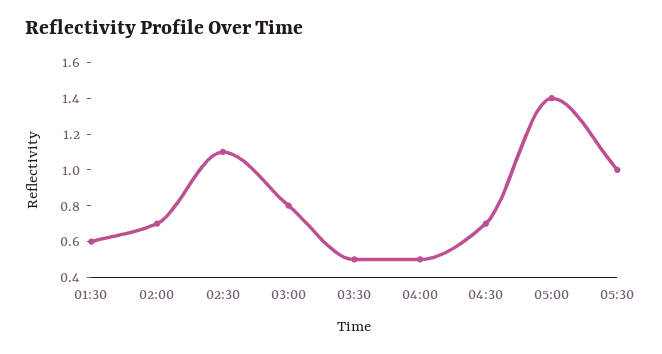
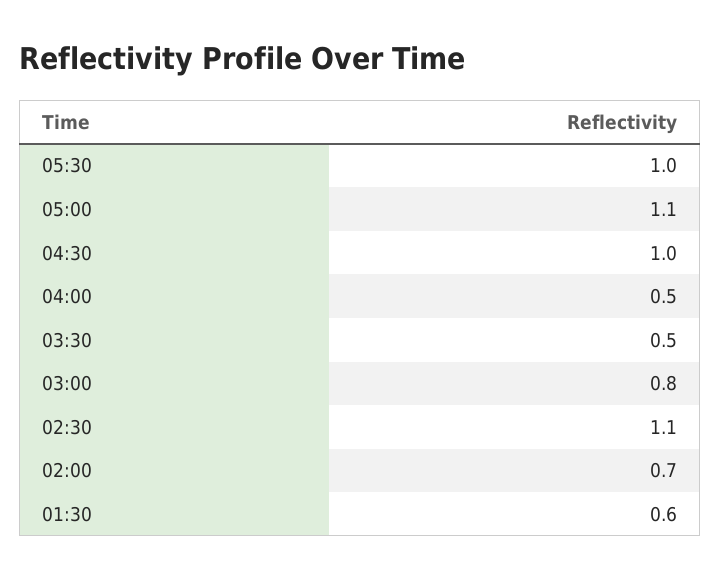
  {
    "01:30": 0.6,
    "02:00": 0.7,
    "02:30": 1.1,
    "03:00": 0.8,
    "03:30": 0.5,
    "04:00": 0.5,
-   "04:30": 0.7,
+   "04:30": 1,
-   "05:00": 1.4,
+   "05:00": 1.1,
    "05:30": 1
  }

